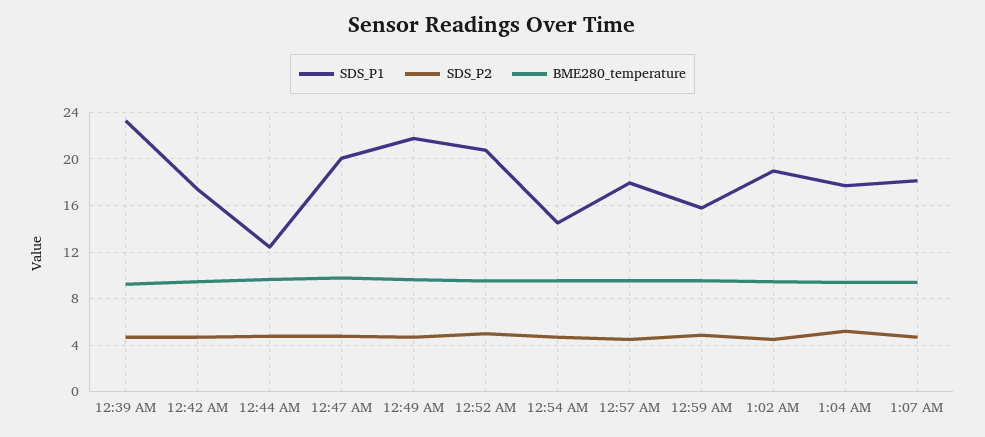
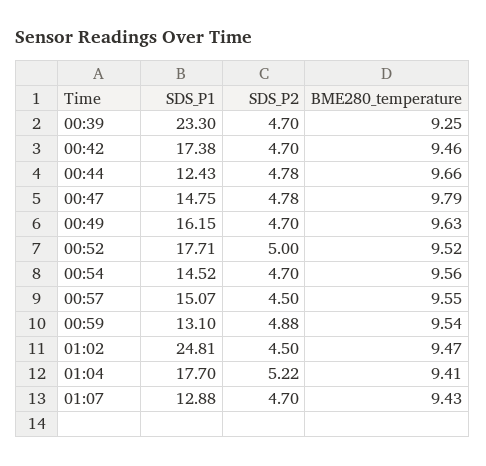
  {
    "SDS_P1": {
      "12:39 AM": 23.3,
      "12:42 AM": 17.38,
      "12:44 AM": 12.43,
-     "12:47 AM": 20,
+     "12:47 AM": 14.75,
-     "12:49 AM": 22,
+     "12:49 AM": 16.15,
-     "12:52 AM": 21,
+     "12:52 AM": 17.71,
      "12:54 AM": 14.52,
-     "12:57 AM": 18,
+     "12:57 AM": 15.07,
-     "12:59 AM": 16,
+     "12:59 AM": 13.1,
-     "1:02 AM": 19,
+     "1:02 AM": 24.81,
      "1:04 AM": 17.7,
-     "1:07 AM": 18
+     "1:07 AM": 12.88
    },
    "SDS_P2": {
      "12:39 AM": 4.7,
      "12:42 AM": 4.7,
      "12:44 AM": 4.78,
      "12:47 AM": 4.78,
      "12:49 AM": 4.7,
      "12:52 AM": 5,
      "12:54 AM": 4.7,
      "12:57 AM": 4.5,
      "12:59 AM": 4.88,
      "1:02 AM": 4.5,
      "1:04 AM": 5.22,
      "1:07 AM": 4.7
    },
    "BME280_temperature": {
      "12:39 AM": 9.25,
      "12:42 AM": 9.46,
      "12:44 AM": 9.66,
      "12:47 AM": 9.79,
      "12:49 AM": 9.63,
      "12:52 AM": 9.52,
      "12:54 AM": 9.56,
      "12:57 AM": 9.55,
      "12:59 AM": 9.54,
      "1:02 AM": 9.47,
      "1:04 AM": 9.41,
      "1:07 AM": 9.43
    }
  }

